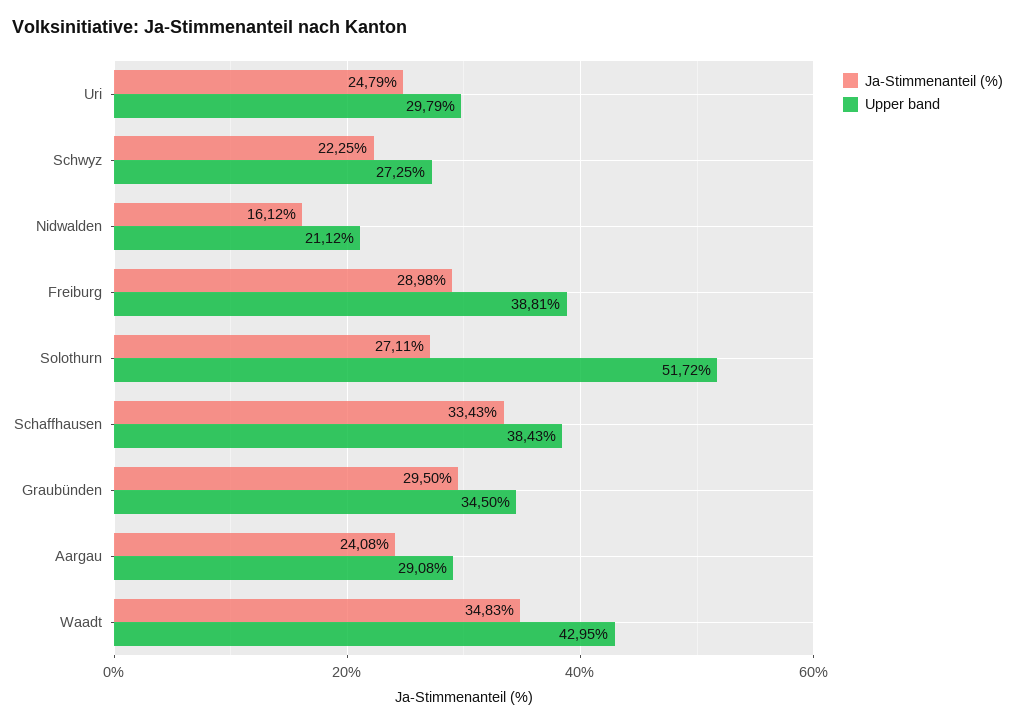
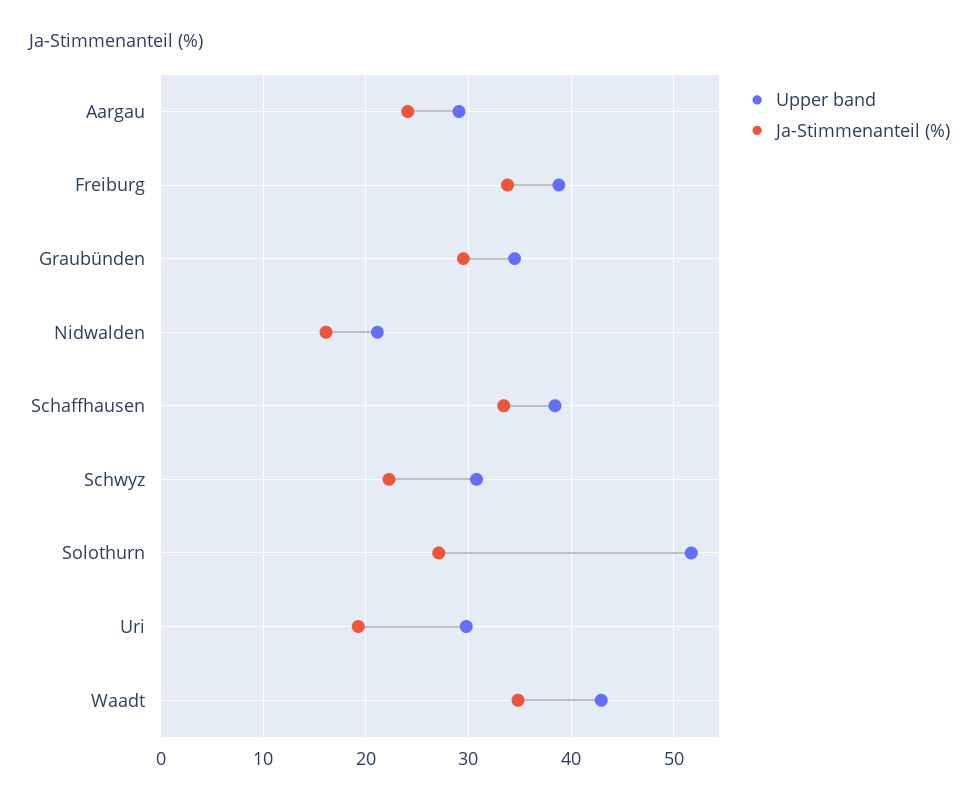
  {
    "Ja-Stimmenanteil (%)": {
-     "Uri": 24.79,
+     "Uri": 19,
      "Schwyz": 22.25,
      "Nidwalden": 16.12,
-     "Freiburg": 28.98,
+     "Freiburg": 34,
      "Solothurn": 27.11,
      "Schaffhausen": 33.43,
      "Graubünden": 29.5,
      "Aargau": 24.08,
      "Waadt": 34.83
    },
    "Upper band": {
      "Uri": 29.79,
-     "Schwyz": 27.25,
+     "Schwyz": 31,
      "Nidwalden": 21.12,
      "Freiburg": 38.81,
      "Solothurn": 51.72,
      "Schaffhausen": 38.43,
      "Graubünden": 34.5,
      "Aargau": 29.08,
      "Waadt": 42.95
    }
  }

